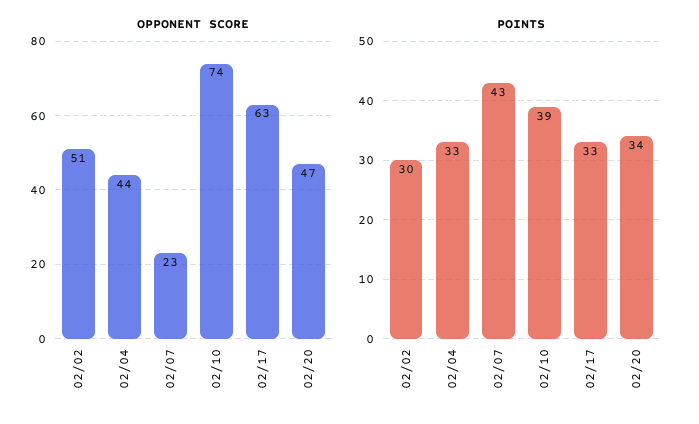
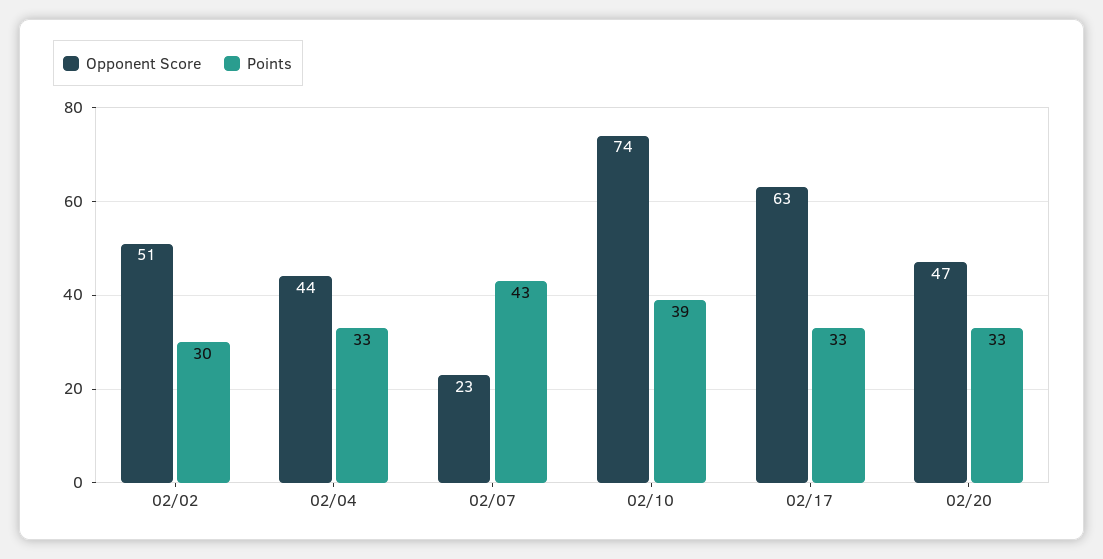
  {
    "OPPONENT SCORE": {
      "02/02": 51,
      "02/04": 44,
      "02/07": 23,
      "02/10": 74,
      "02/17": 63,
      "02/20": 47
    },
    "POINTS": {
      "02/02": 30,
      "02/04": 33,
      "02/07": 43,
      "02/10": 39,
      "02/17": 33,
-     "02/20": 34
+     "02/20": 33
    }
  }

